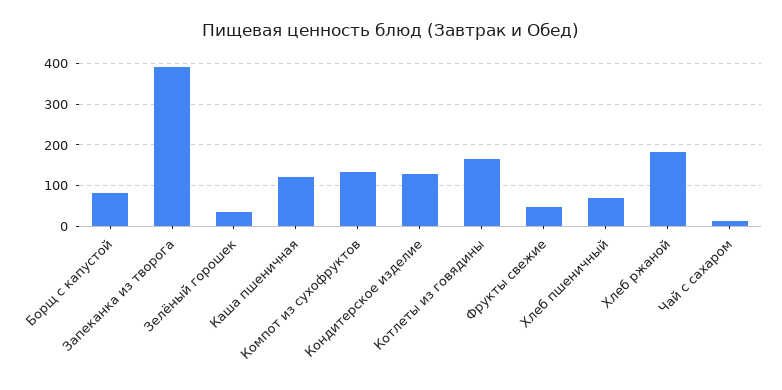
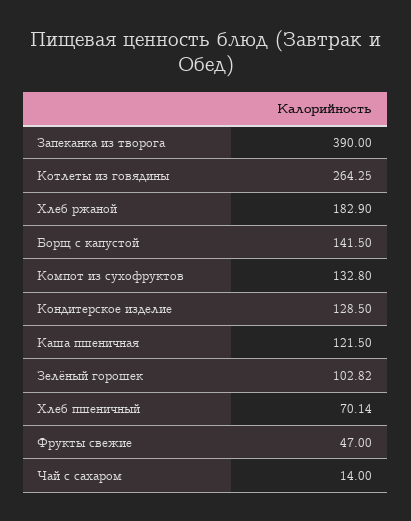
  {
-   "Борщ с капустой": 80,
+   "Борщ с капустой": 141.5,
    "Запеканка из творога": 390,
-   "Зелёный горошек": 40,
+   "Зелёный горошек": 102.82,
    "Каша пшеничная": 121.5,
    "Компот из сухофруктов": 132.8,
    "Кондитерское изделие": 128.5,
-   "Котлеты из говядины": 160,
+   "Котлеты из говядины": 264.25,
    "Фрукты свежие": 47,
    "Хлеб пшеничный": 70.14,
    "Хлеб ржаной": 182.9,
    "Чай с сахаром": 14
  }

